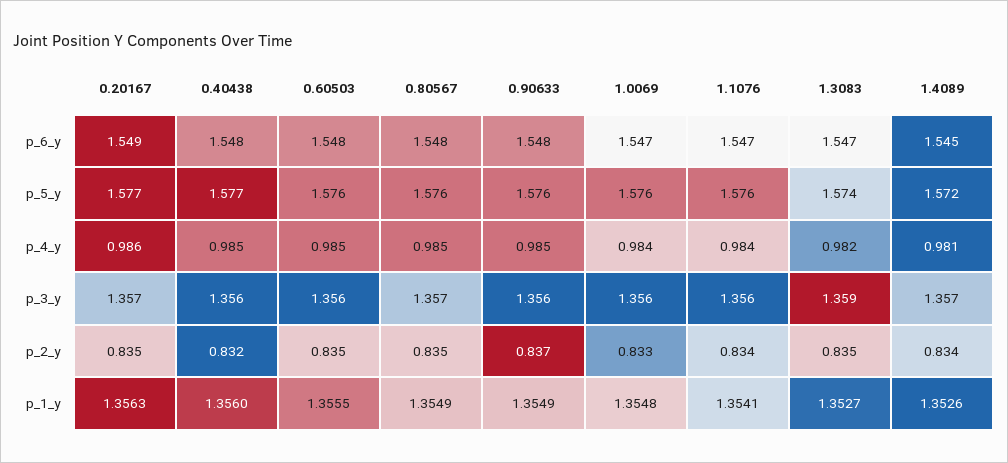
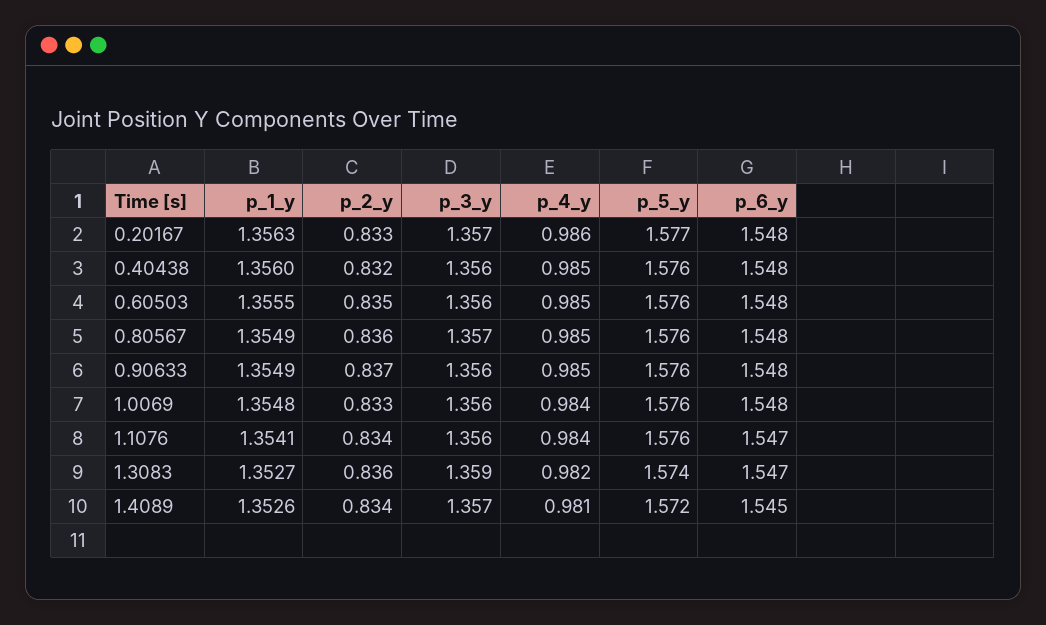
  {
    "0.20167": {
-     "p_6_y": 1.549,
+     "p_6_y": 1.548,
      "p_5_y": 1.577,
      "p_4_y": 0.986,
      "p_3_y": 1.357,
-     "p_2_y": 0.835,
+     "p_2_y": 0.833,
      "p_1_y": 1.3563
    },
    "0.40438": {
      "p_6_y": 1.548,
-     "p_5_y": 1.577,
+     "p_5_y": 1.576,
      "p_4_y": 0.985,
      "p_3_y": 1.356,
      "p_2_y": 0.832,
      "p_1_y": 1.356
    },
    "0.60503": {
      "p_6_y": 1.548,
      "p_5_y": 1.576,
      "p_4_y": 0.985,
      "p_3_y": 1.356,
      "p_2_y": 0.835,
      "p_1_y": 1.3555
    },
    "0.80567": {
      "p_6_y": 1.548,
      "p_5_y": 1.576,
      "p_4_y": 0.985,
      "p_3_y": 1.357,
-     "p_2_y": 0.835,
+     "p_2_y": 0.836,
      "p_1_y": 1.3549
    },
    "0.90633": {
      "p_6_y": 1.548,
      "p_5_y": 1.576,
      "p_4_y": 0.985,
      "p_3_y": 1.356,
      "p_2_y": 0.837,
      "p_1_y": 1.3549
    },
    "1.0069": {
-     "p_6_y": 1.547,
+     "p_6_y": 1.548,
      "p_5_y": 1.576,
      "p_4_y": 0.984,
      "p_3_y": 1.356,
      "p_2_y": 0.833,
      "p_1_y": 1.3548
    },
    "1.1076": {
      "p_6_y": 1.547,
      "p_5_y": 1.576,
      "p_4_y": 0.984,
      "p_3_y": 1.356,
      "p_2_y": 0.834,
      "p_1_y": 1.3541
    },
    "1.3083": {
      "p_6_y": 1.547,
      "p_5_y": 1.574,
      "p_4_y": 0.982,
      "p_3_y": 1.359,
-     "p_2_y": 0.835,
+     "p_2_y": 0.836,
      "p_1_y": 1.3527
    },
    "1.4089": {
      "p_6_y": 1.545,
      "p_5_y": 1.572,
      "p_4_y": 0.981,
      "p_3_y": 1.357,
      "p_2_y": 0.834,
      "p_1_y": 1.3526
    }
  }

